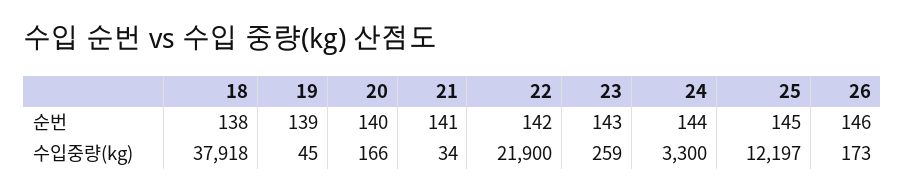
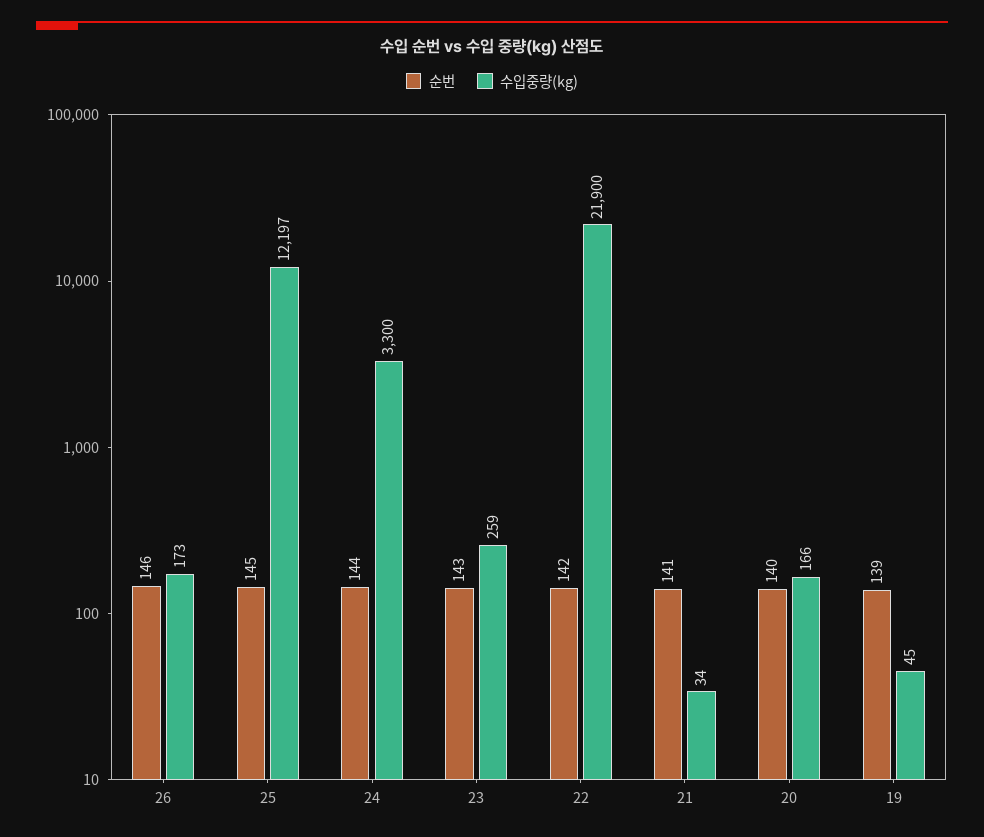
  {
    "순번": {
-     "18": 138,
      "19": 139,
      "20": 140,
      "21": 141,
      "22": 142,
      "23": 143,
      "24": 144,
      "25": 145,
      "26": 146
    },
    "수입중량(kg)": {
-     "18": 37918,
      "19": 45,
      "20": 166,
      "21": 34,
      "22": 21900,
      "23": 259,
      "24": 3300,
      "25": 12197,
      "26": 173
    }
  }

